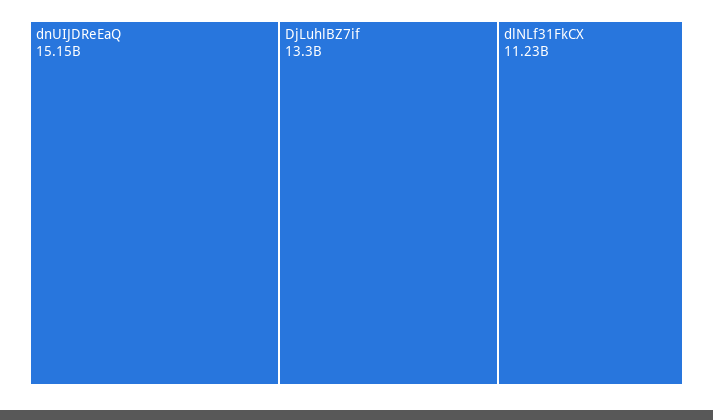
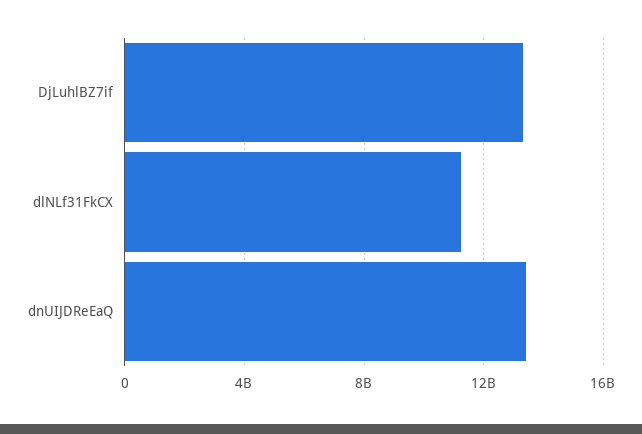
  {
-   "dnUIJDReEaQ": 15150000000,
+   "dnUIJDReEaQ": 13500000000,
    "DjLuhlBZ7if": 13300000000,
    "dlNLf31FkCX": 11230000000
  }

